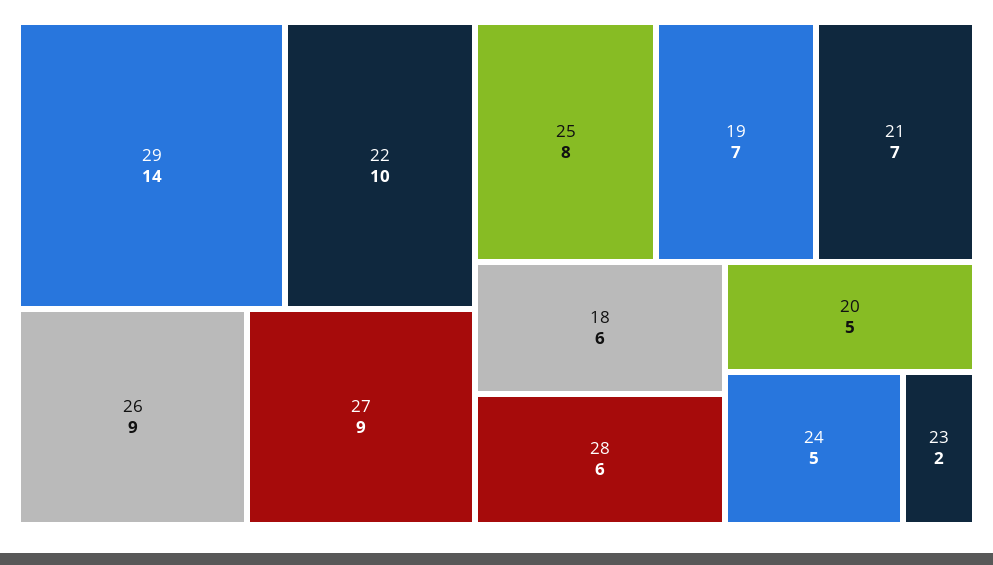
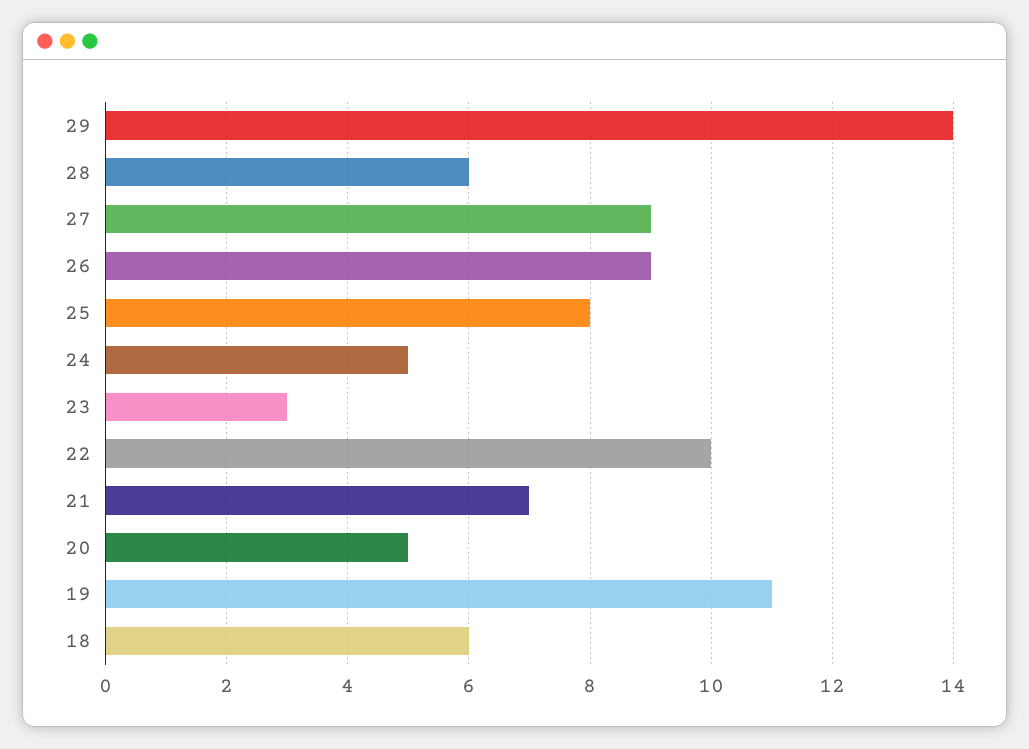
  {
    "29": 14,
    "22": 10,
    "26": 9,
    "27": 9,
    "25": 8,
-   "19": 7,
+   "19": 11,
    "21": 7,
    "18": 6,
    "28": 6,
    "20": 5,
    "24": 5,
-   "23": 2
+   "23": 3
  }

